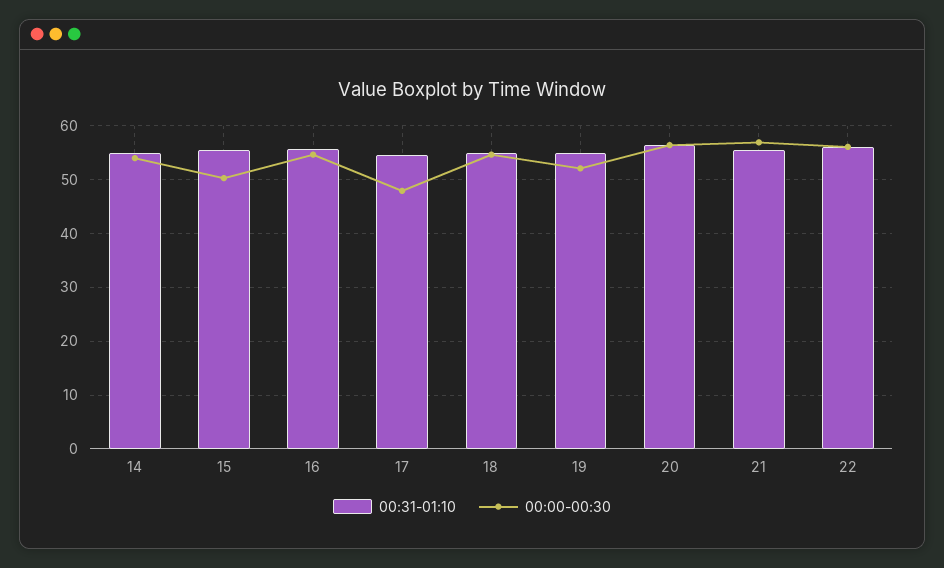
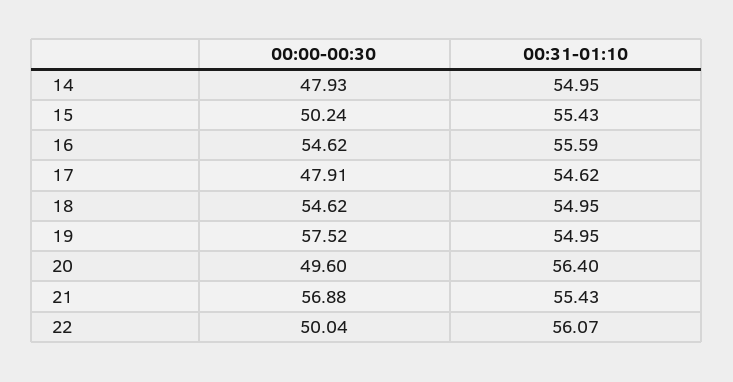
  {
    "00:31-01:10": {
      "14": 54.95,
      "15": 55.43,
      "16": 55.59,
      "17": 54.62,
      "18": 54.95,
      "19": 54.95,
      "20": 56.4,
      "21": 55.43,
      "22": 56.07
    },
    "00:00-00:30": {
-     "14": 54,
+     "14": 47.93,
      "15": 50.24,
      "16": 54.62,
      "17": 47.91,
      "18": 54.62,
-     "19": 52,
+     "19": 57.52,
-     "20": 56,
+     "20": 49.6,
      "21": 56.88,
-     "22": 56
+     "22": 50.04
    }
  }

